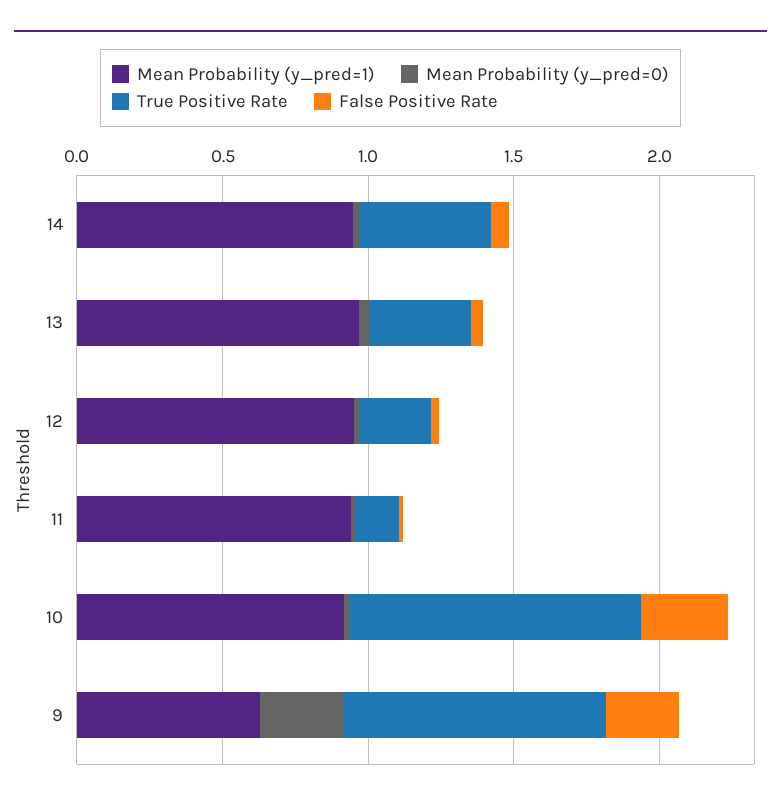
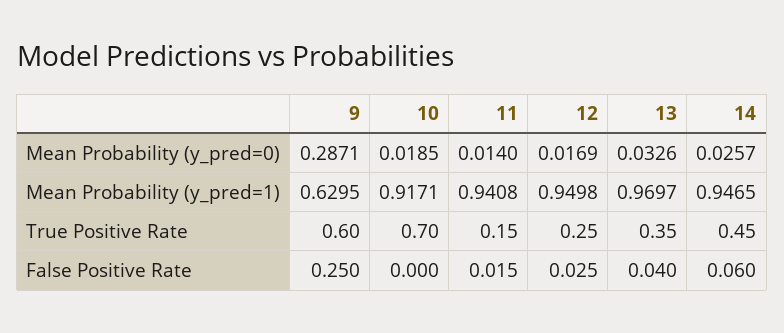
  {
    "Mean Probability (y_pred=1)": {
      "14": 0.9465,
      "13": 0.9697,
      "12": 0.9498,
      "11": 0.9408,
      "10": 0.9171,
      "9": 0.6295
    },
    "Mean Probability (y_pred=0)": {
      "14": 0.0257,
      "13": 0.0326,
      "12": 0.0169,
      "11": 0.014,
      "10": 0.0185,
      "9": 0.2871
    },
    "True Positive Rate": {
      "14": 0.45,
      "13": 0.35,
      "12": 0.25,
      "11": 0.15,
-     "10": 1,
+     "10": 0.7,
-     "9": 0.9
+     "9": 0.6
    },
    "False Positive Rate": {
      "14": 0.06,
      "13": 0.04,
      "12": 0.025,
      "11": 0.015,
-     "10": 0.3,
+     "10": 0,
      "9": 0.25
    }
  }

